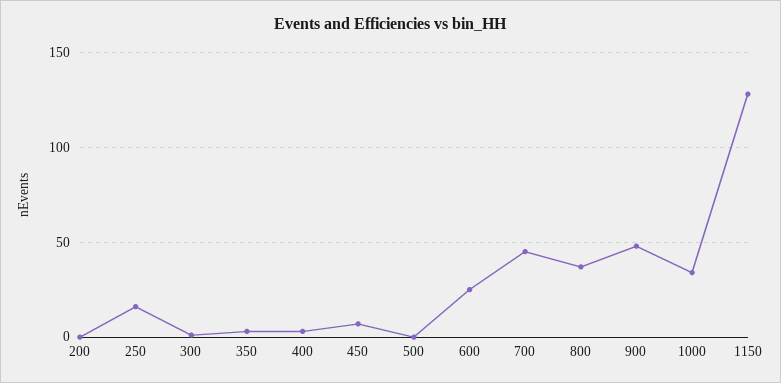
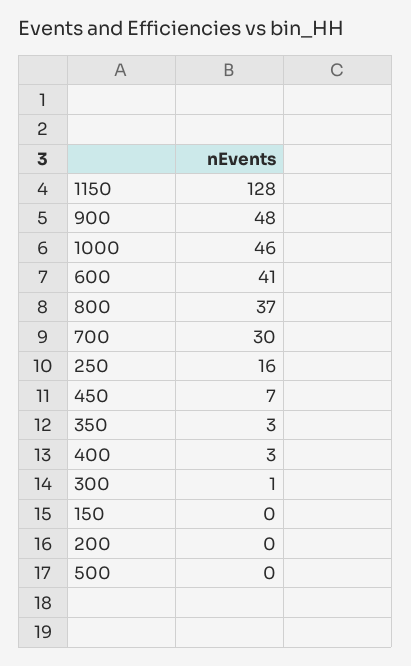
  {
    "200": 0,
    "250": 16,
    "300": 1,
    "350": 3,
    "400": 3,
    "450": 7,
    "500": 0,
-   "600": 25,
+   "600": 41,
-   "700": 45,
+   "700": 30,
    "800": 37,
    "900": 48,
-   "1000": 35,
+   "1000": 46,
-   "1150": 128
+   "1150": 128,
+   "150": 0
  }

